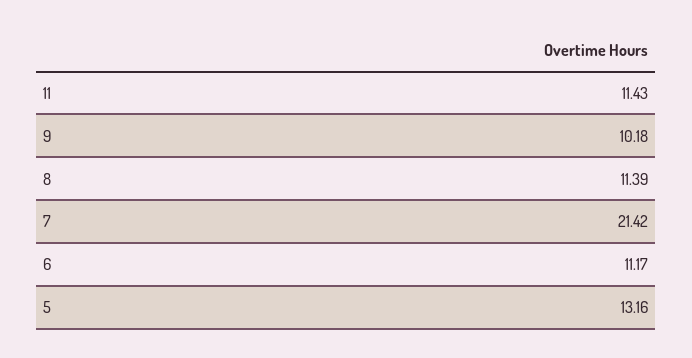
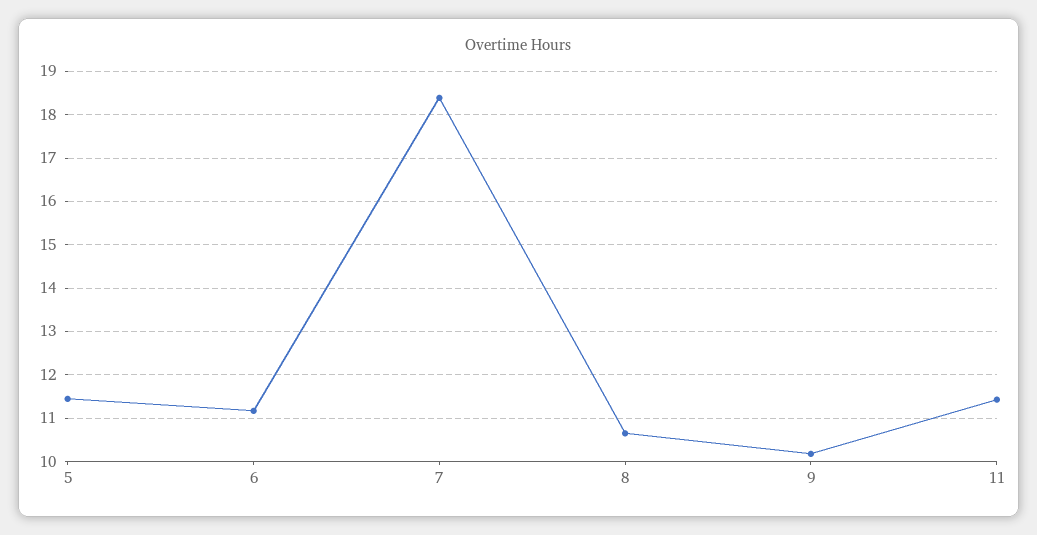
  {
    "11": 11.43,
    "9": 10.18,
-   "8": 11.39,
+   "8": 10.6,
-   "7": 21.42,
+   "7": 18.4,
    "6": 11.17,
-   "5": 13.16
+   "5": 11.4
  }

